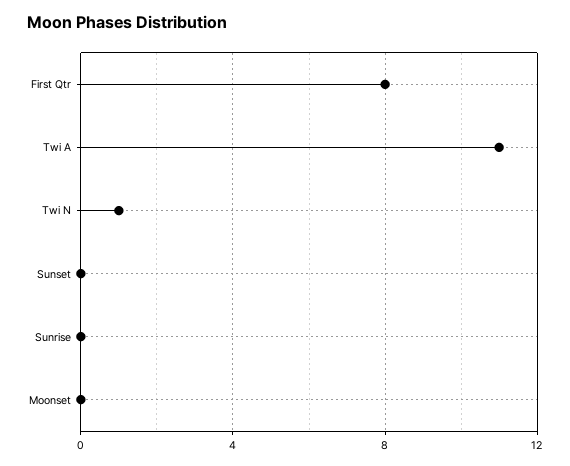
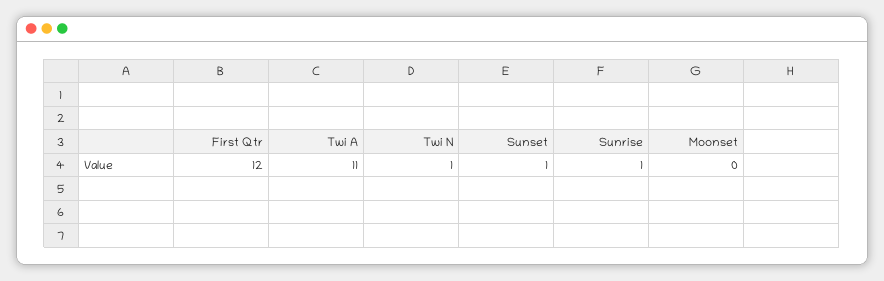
  {
-   "First Qtr": 8,
+   "First Qtr": 12,
    "Twi A": 11,
    "Twi N": 1,
-   "Sunset": 0,
+   "Sunset": 1,
-   "Sunrise": 0,
+   "Sunrise": 1,
    "Moonset": 0
  }

